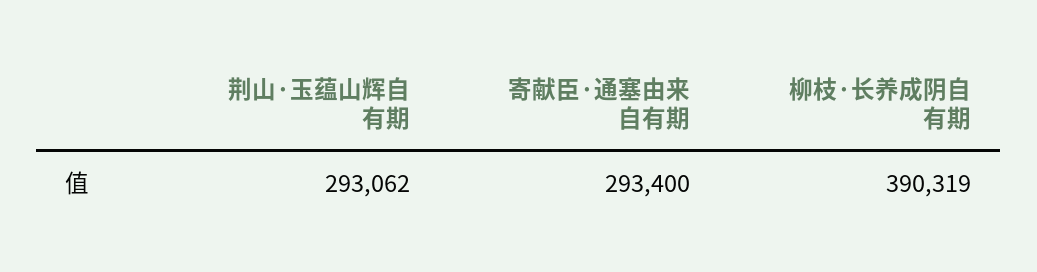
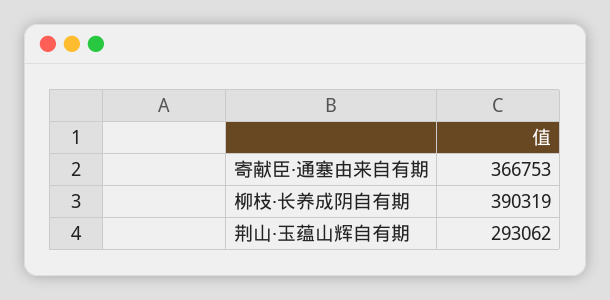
  {
    "荆山·玉蕴山辉自有期": 293062,
-   "寄献臣·通塞由来自有期": 293400,
+   "寄献臣·通塞由来自有期": 366753,
    "柳枝·长养成阴自有期": 390319
  }

